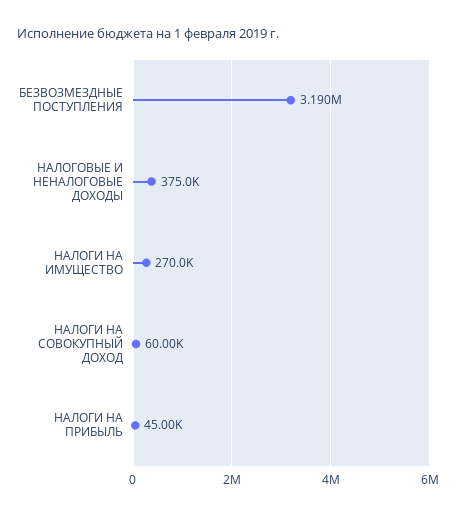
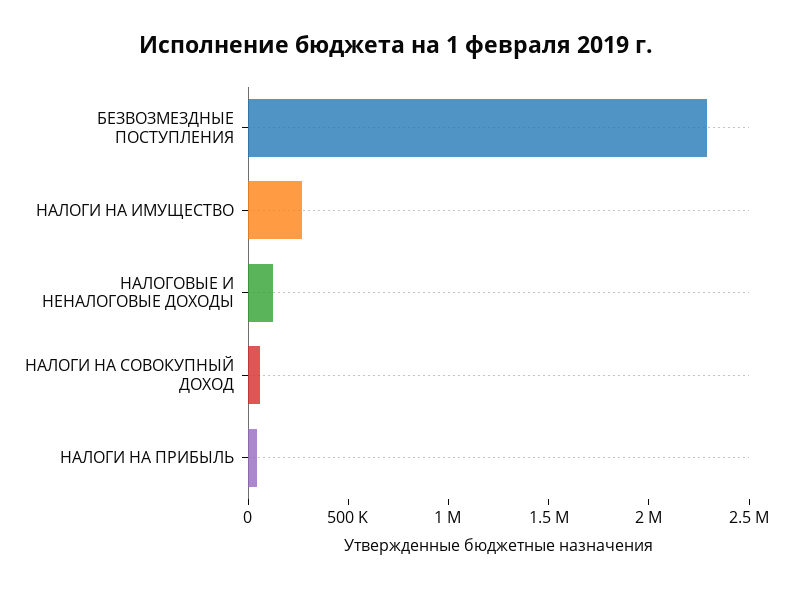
  {
-   "БЕЗВОЗМЕЗДНЫЕ ПОСТУПЛЕНИЯ": 3190000,
+   "БЕЗВОЗМЕЗДНЫЕ ПОСТУПЛЕНИЯ": 2300000,
-   "НАЛОГОВЫЕ И НЕНАЛОГОВЫЕ ДОХОДЫ": 375000,
+   "НАЛОГОВЫЕ И НЕНАЛОГОВЫЕ ДОХОДЫ": 100000,
    "НАЛОГИ НА ИМУЩЕСТВО": 270000,
    "НАЛОГИ НА СОВОКУПНЫЙ ДОХОД": 60000,
    "НАЛОГИ НА ПРИБЫЛЬ": 45000
  }

